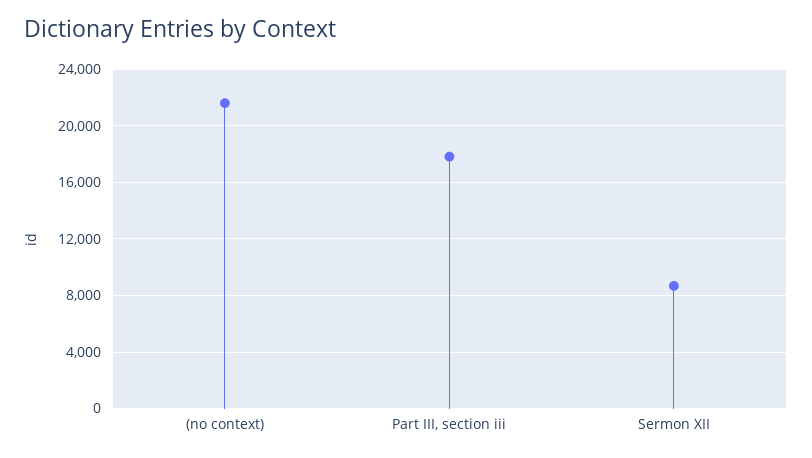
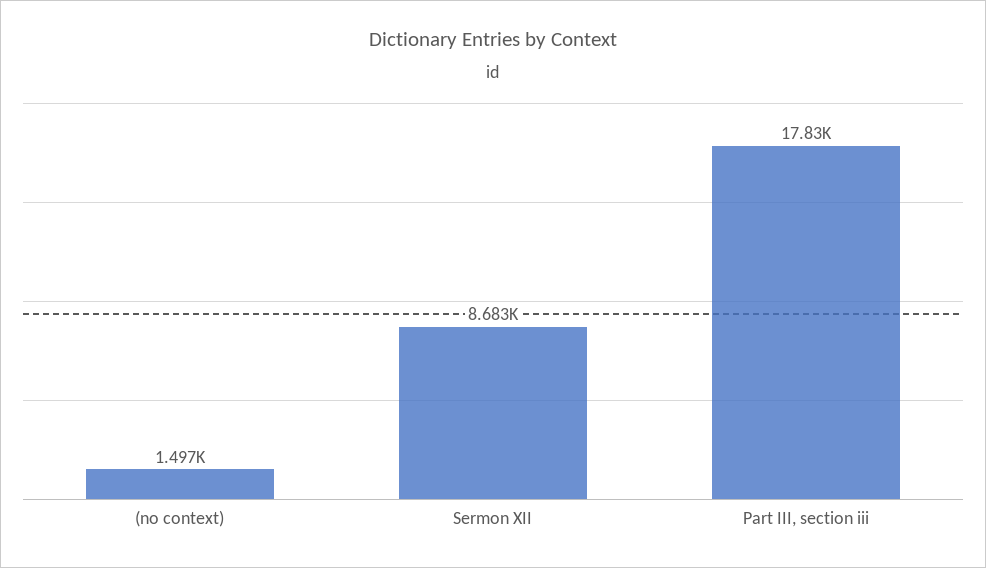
  {
-   "(no context)": 21500,
+   "(no context)": 1497,
    "Part III, section iii": 17830,
    "Sermon XII": 8683
  }

